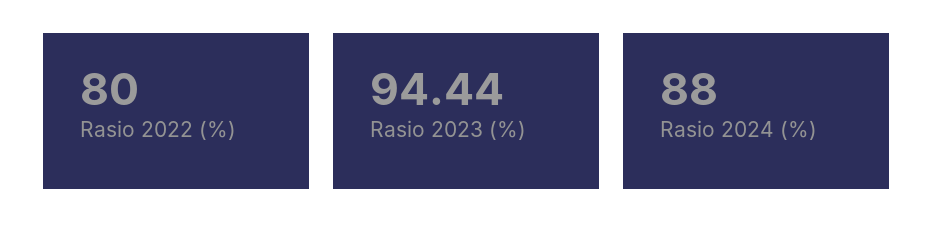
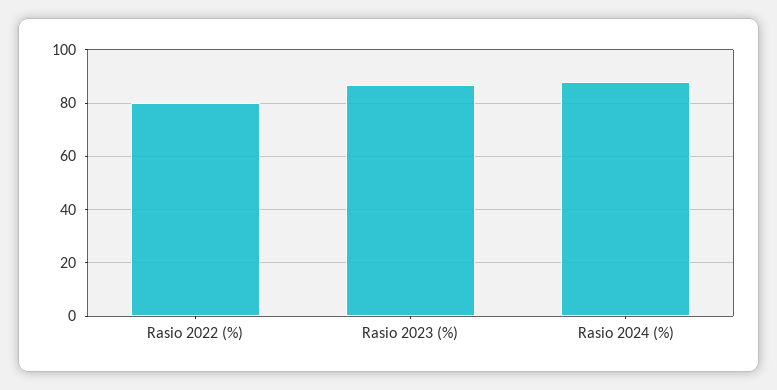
  {
    "Rasio 2022 (%)": 80,
-   "Rasio 2023 (%)": 94.44,
+   "Rasio 2023 (%)": 87.5,
    "Rasio 2024 (%)": 88
  }

